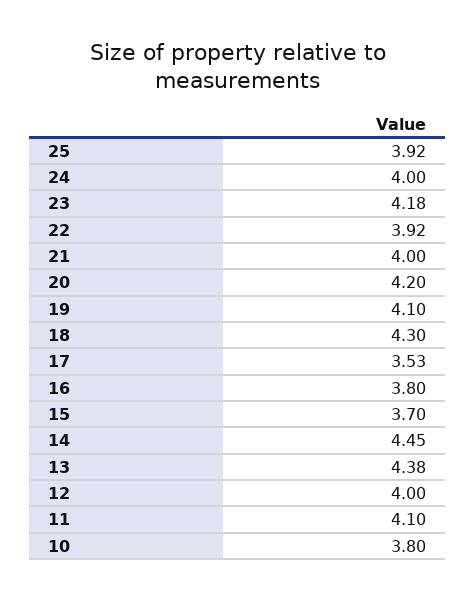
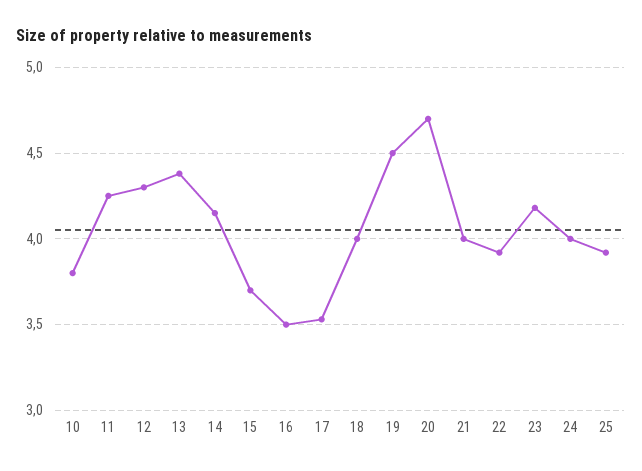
  {
    "25": 3.92,
    "24": 4,
    "23": 4.18,
    "22": 3.92,
    "21": 4,
-   "20": 4.2,
+   "20": 4.7,
-   "19": 4.1,
+   "19": 4.5,
-   "18": 4.3,
+   "18": 4,
    "17": 3.53,
-   "16": 3.8,
+   "16": 3.5,
    "15": 3.7,
-   "14": 4.45,
+   "14": 4.15,
    "13": 4.38,
-   "12": 4,
+   "12": 4.3,
-   "11": 4.1,
+   "11": 4.25,
    "10": 3.8
  }

